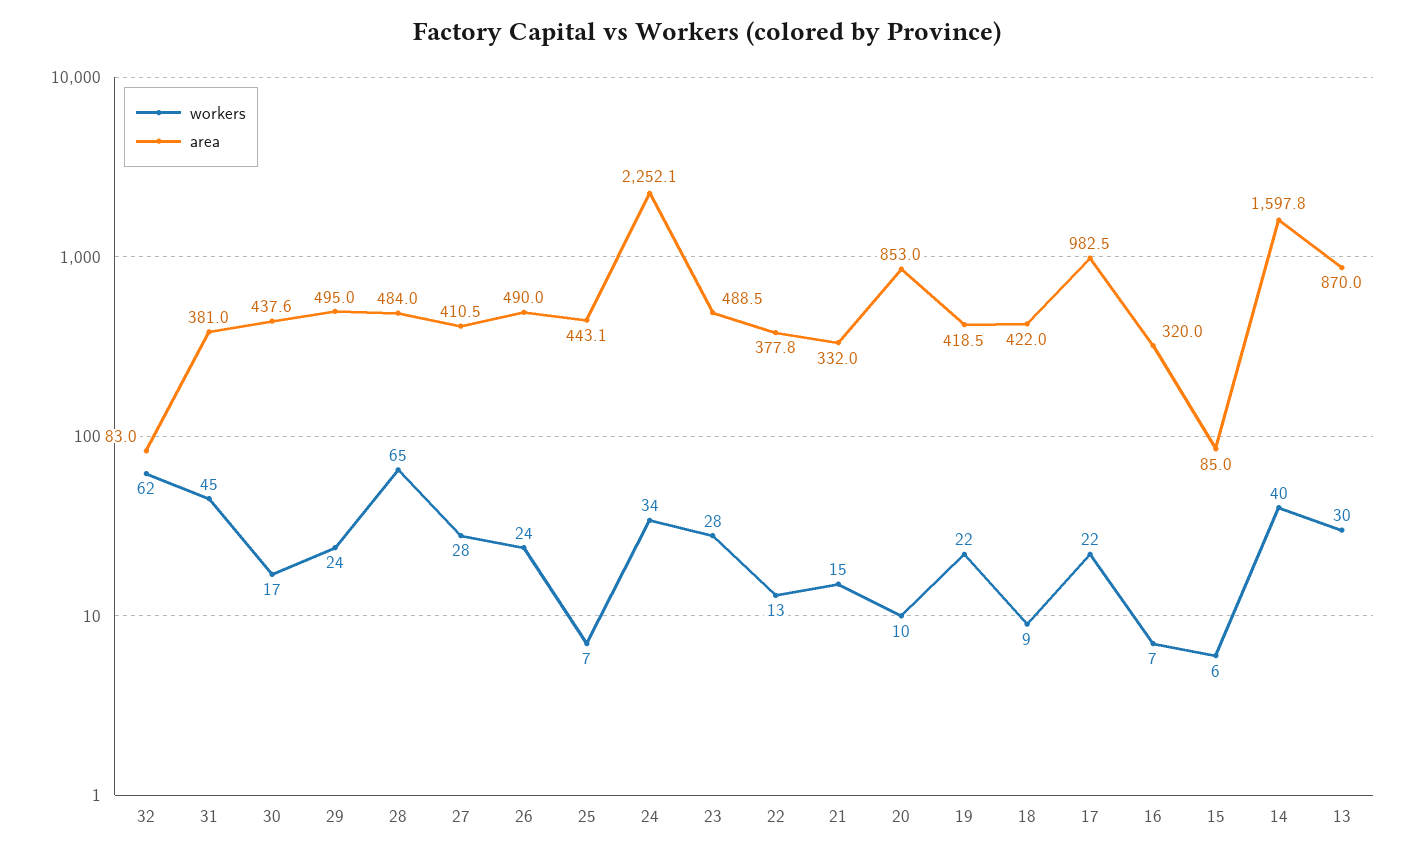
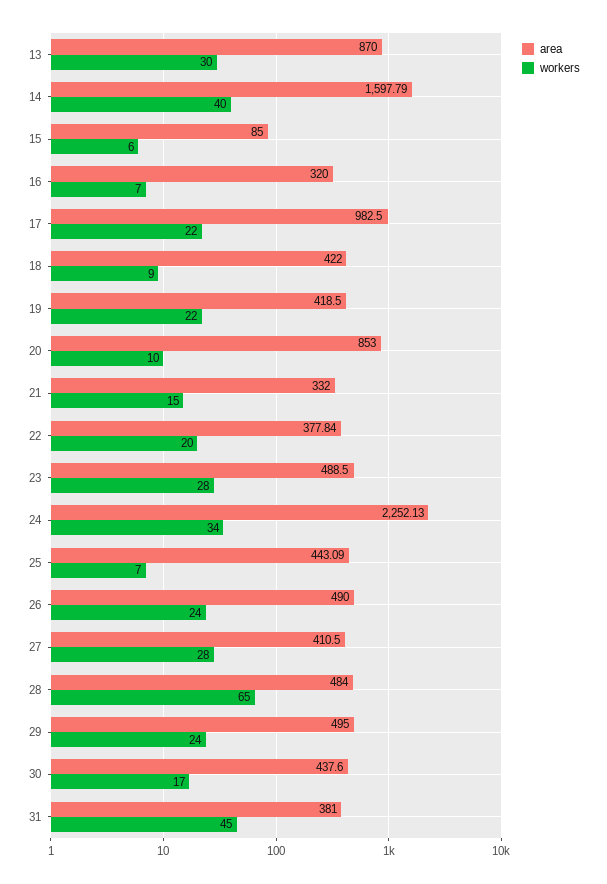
  {
    "workers": {
-     "32": 62,
      "31": 45,
      "30": 17,
      "29": 24,
      "28": 65,
      "27": 28,
      "26": 24,
      "25": 7,
      "24": 34,
      "23": 28,
-     "22": 13,
+     "22": 20,
      "21": 15,
      "20": 10,
      "19": 22,
      "18": 9,
      "17": 22,
      "16": 7,
      "15": 6,
      "14": 40,
      "13": 30
    },
    "area": {
-     "32": 83,
      "31": 381,
      "30": 437.6,
      "29": 495,
      "28": 484,
      "27": 410.5,
      "26": 490,
      "25": 443.09,
      "24": 2252.13,
      "23": 488.5,
      "22": 377.84,
      "21": 332,
      "20": 853,
      "19": 418.5,
      "18": 422,
      "17": 982.5,
      "16": 320,
      "15": 85,
      "14": 1597.79,
      "13": 870
    }
  }

